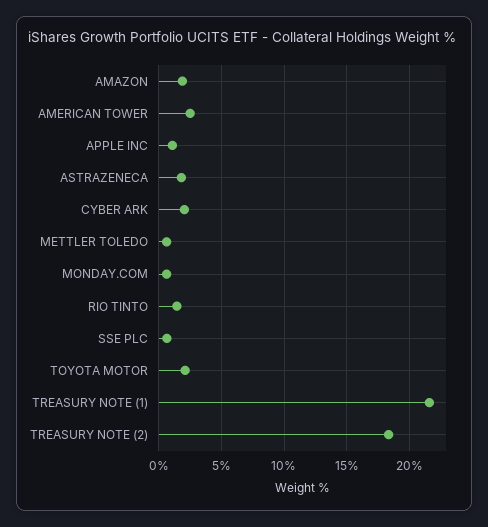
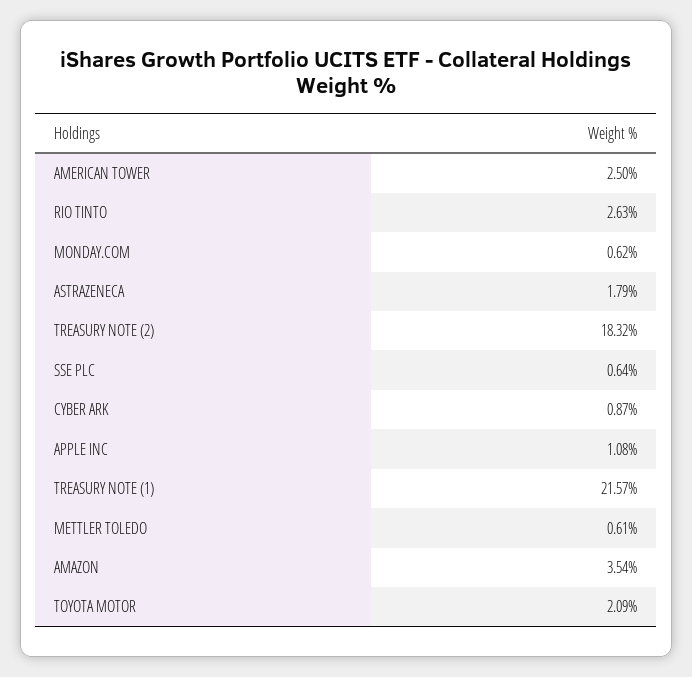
  {
-   "AMAZON": 2,
+   "AMAZON": 3.54,
    "AMERICAN TOWER": 2.5,
    "APPLE INC": 1.08,
    "ASTRAZENECA": 1.79,
-   "CYBER ARK": 2,
+   "CYBER ARK": 0.87,
    "METTLER TOLEDO": 0.61,
    "MONDAY.COM": 0.62,
-   "RIO TINTO": 1.5,
+   "RIO TINTO": 2.63,
    "SSE PLC": 0.64,
    "TOYOTA MOTOR": 2.09,
    "TREASURY NOTE (1)": 21.57,
    "TREASURY NOTE (2)": 18.32
  }

